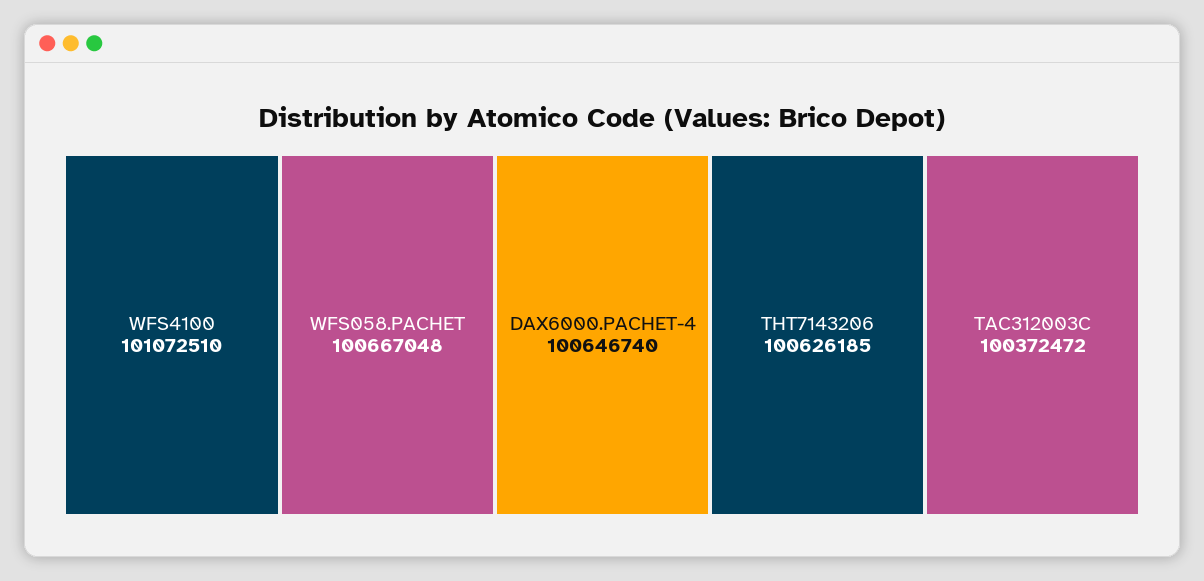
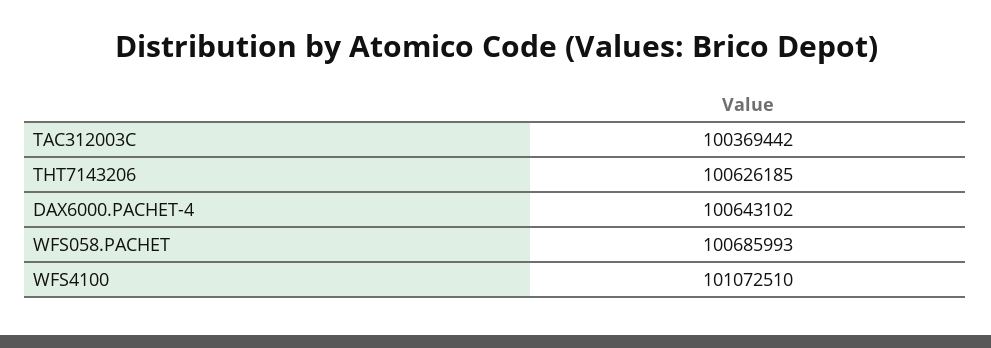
  {
    "WFS4100": 101072510,
-   "WFS058.PACHET": 100667048,
+   "WFS058.PACHET": 100685993,
-   "DAX6000.PACHET-4": 100646740,
+   "DAX6000.PACHET-4": 100643102,
    "THT7143206": 100626185,
-   "TAC312003C": 100372472
+   "TAC312003C": 100369442
  }

